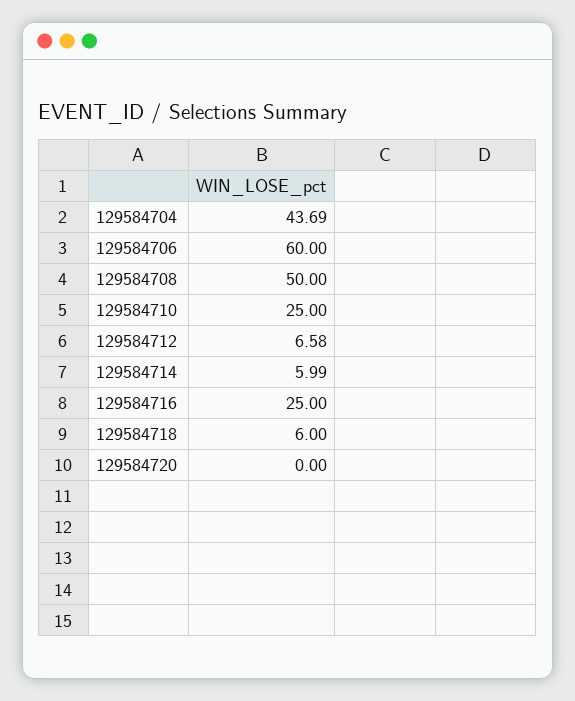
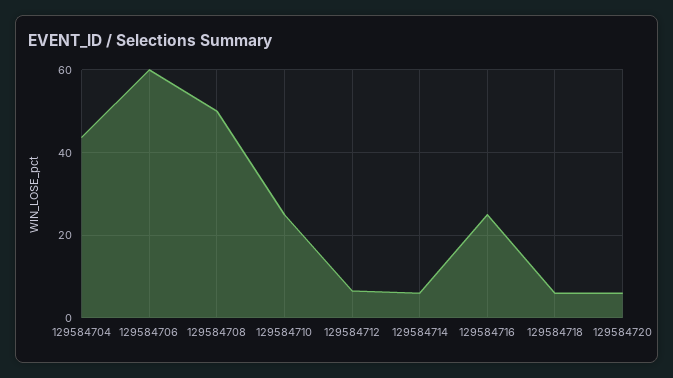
  {
    "129584704": 43.69,
    "129584706": 60,
    "129584708": 50,
    "129584710": 25,
    "129584712": 6.58,
    "129584714": 5.99,
    "129584716": 25,
    "129584718": 6,
-   "129584720": 0
+   "129584720": 6
  }

